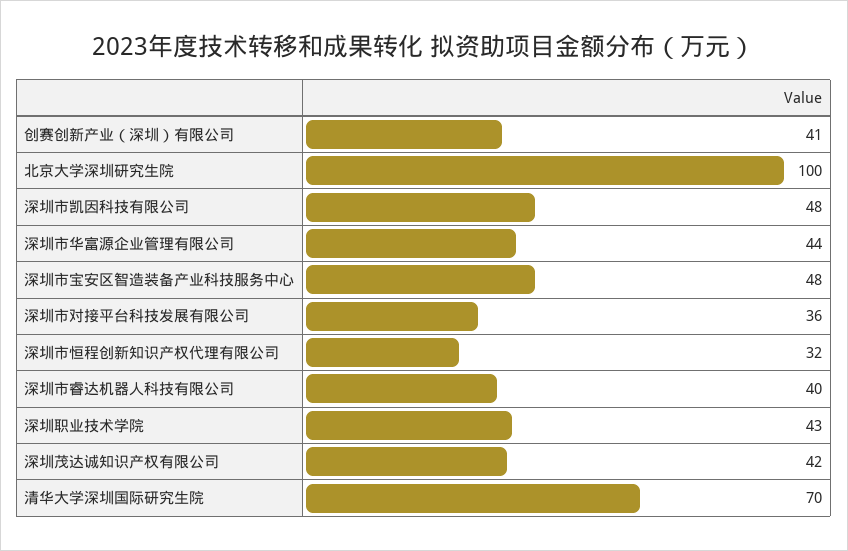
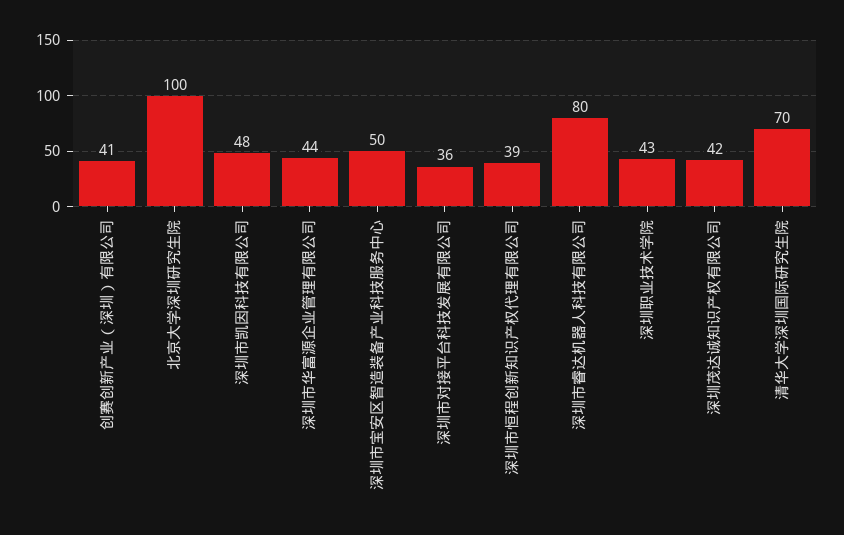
  {
    "创赛创新产业（深圳）有限公司": 41,
    "北京大学深圳研究生院": 100,
    "深圳市凯因科技有限公司": 48,
    "深圳市华富源企业管理有限公司": 44,
-   "深圳市宝安区智造装备产业科技服务中心": 48,
+   "深圳市宝安区智造装备产业科技服务中心": 50,
    "深圳市对接平台科技发展有限公司": 36,
-   "深圳市恒程创新知识产权代理有限公司": 32,
+   "深圳市恒程创新知识产权代理有限公司": 39,
-   "深圳市睿达机器人科技有限公司": 40,
+   "深圳市睿达机器人科技有限公司": 80,
    "深圳职业技术学院": 43,
    "深圳茂达诚知识产权有限公司": 42,
    "清华大学深圳国际研究生院": 70
  }

